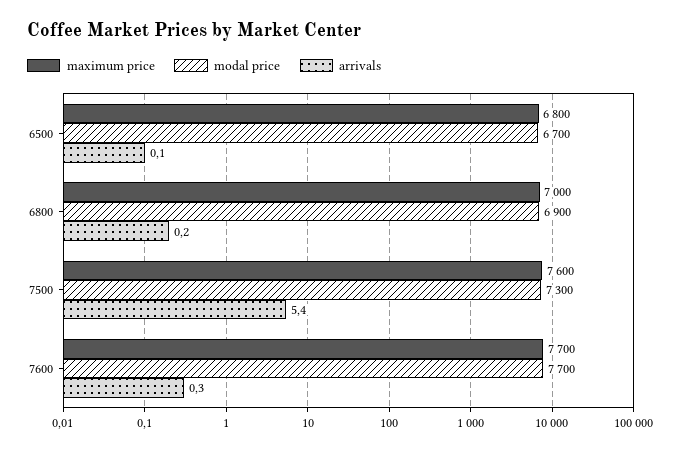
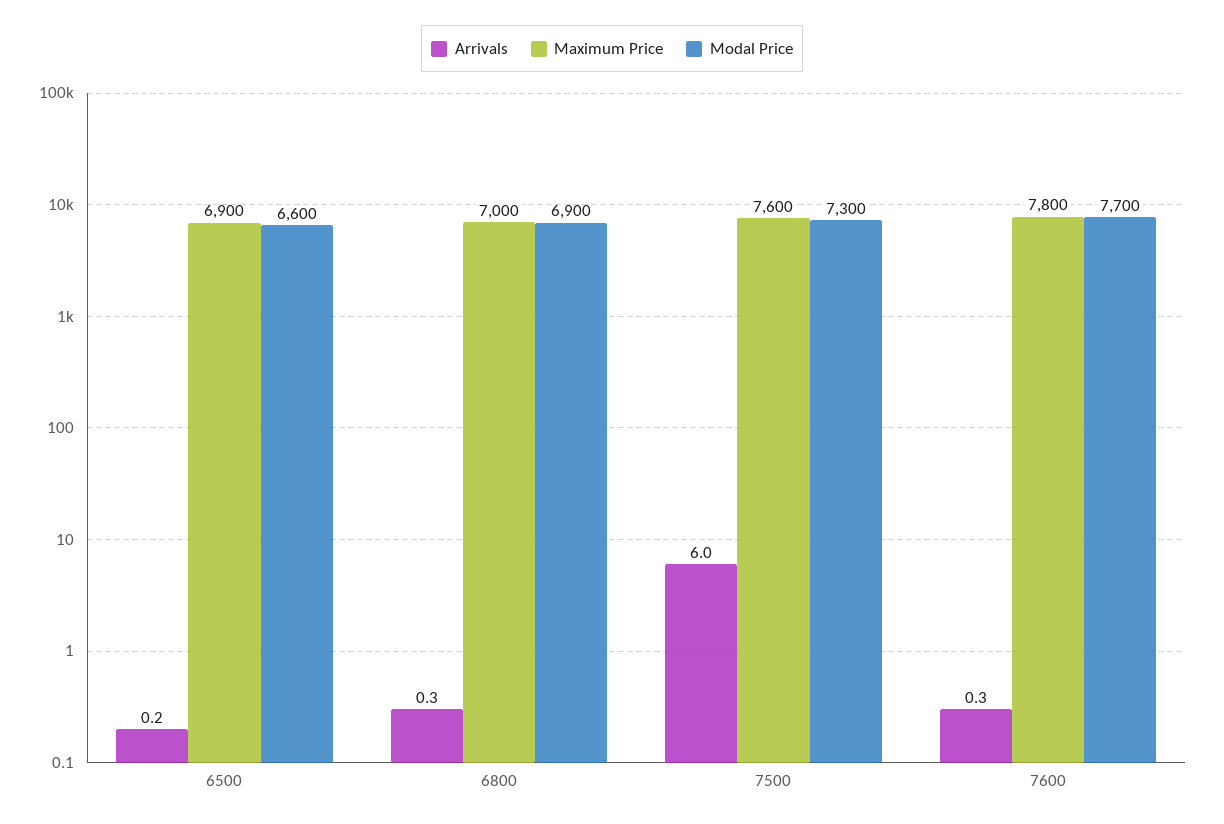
  {
    "maximum price": {
-     "6500": 6800,
+     "6500": 6900,
      "6800": 7000,
      "7500": 7600,
-     "7600": 7700
+     "7600": 7800
    },
    "modal price": {
-     "6500": 6700,
+     "6500": 6600,
      "6800": 6900,
      "7500": 7300,
      "7600": 7700
    },
    "arrivals": {
-     "6500": 0.1,
+     "6500": 0.2,
-     "6800": 0.2,
+     "6800": 0.3,
-     "7500": 5.4,
+     "7500": 6,
      "7600": 0.3
    }
  }

